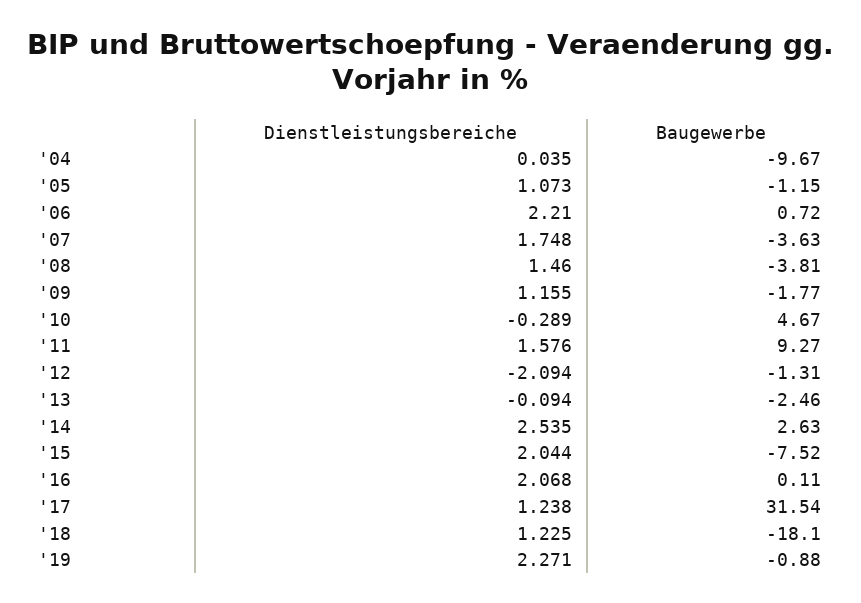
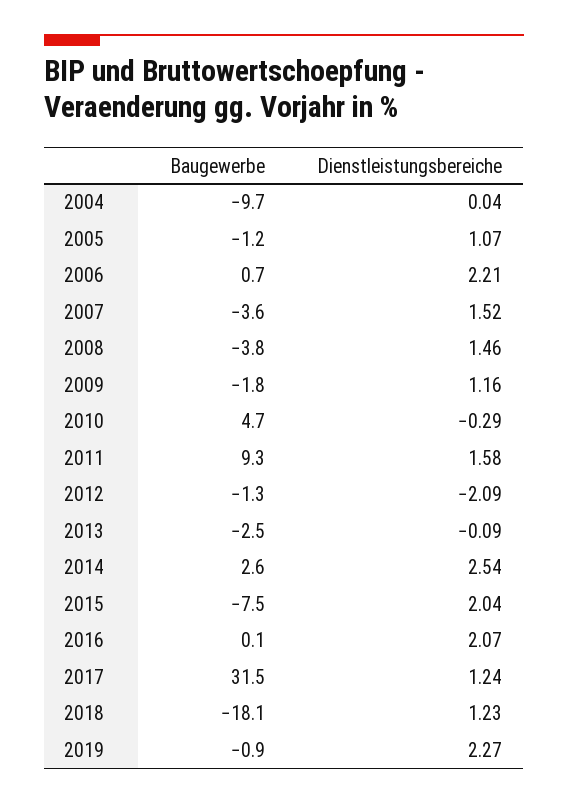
  {
    "Dienstleistungsbereiche": {
      "'04": 0.035,
      "'05": 1.073,
      "'06": 2.21,
-     "'07": 1.748,
+     "'07": 1.52,
      "'08": 1.46,
      "'09": 1.155,
      "'10": -0.289,
      "'11": 1.576,
      "'12": -2.094,
      "'13": -0.094,
      "'14": 2.535,
      "'15": 2.044,
      "'16": 2.068,
      "'17": 1.238,
      "'18": 1.225,
      "'19": 2.271
    },
    "Baugewerbe": {
      "'04": -9.67,
      "'05": -1.15,
      "'06": 0.72,
      "'07": -3.63,
      "'08": -3.81,
      "'09": -1.77,
      "'10": 4.67,
      "'11": 9.27,
      "'12": -1.31,
      "'13": -2.46,
      "'14": 2.63,
      "'15": -7.52,
      "'16": 0.11,
      "'17": 31.54,
      "'18": -18.1,
      "'19": -0.88
    }
  }

